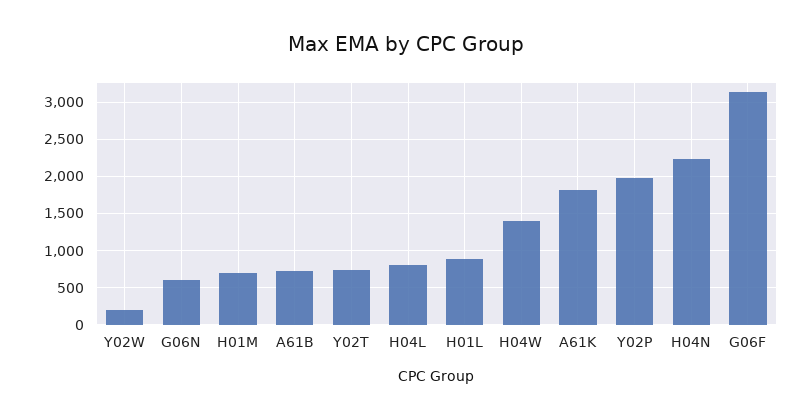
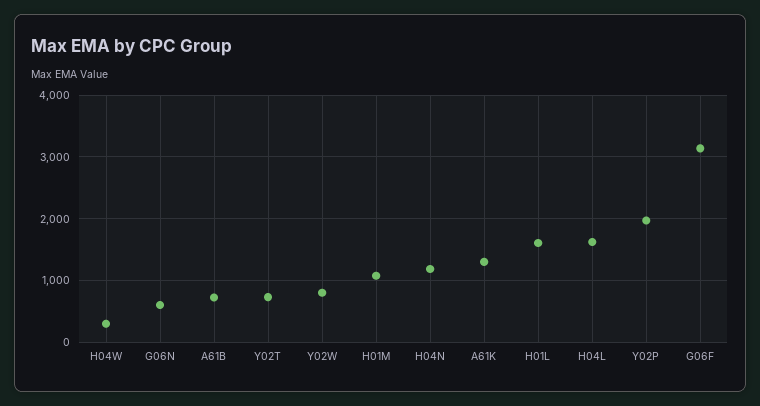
  {
-   "Y02W": 200,
+   "Y02W": 800,
    "G06N": 600,
-   "H01M": 700,
+   "H01M": 1100,
    "A61B": 700,
    "Y02T": 700,
-   "H04L": 800,
+   "H04L": 1600,
-   "H01L": 900,
+   "H01L": 1600,
-   "H04W": 1400,
+   "H04W": 300,
-   "A61K": 1800,
+   "A61K": 1300,
    "Y02P": 2000,
-   "H04N": 2200,
+   "H04N": 1200,
    "G06F": 3100
  }

